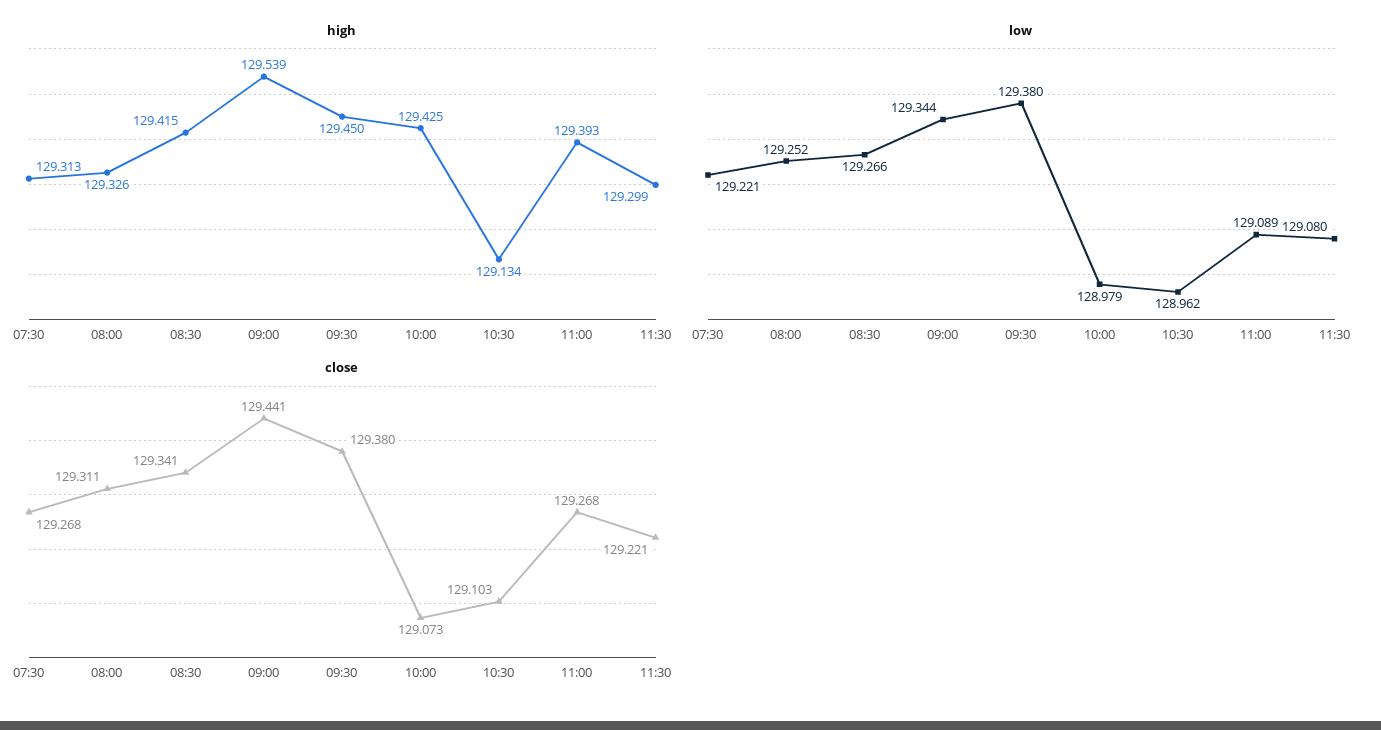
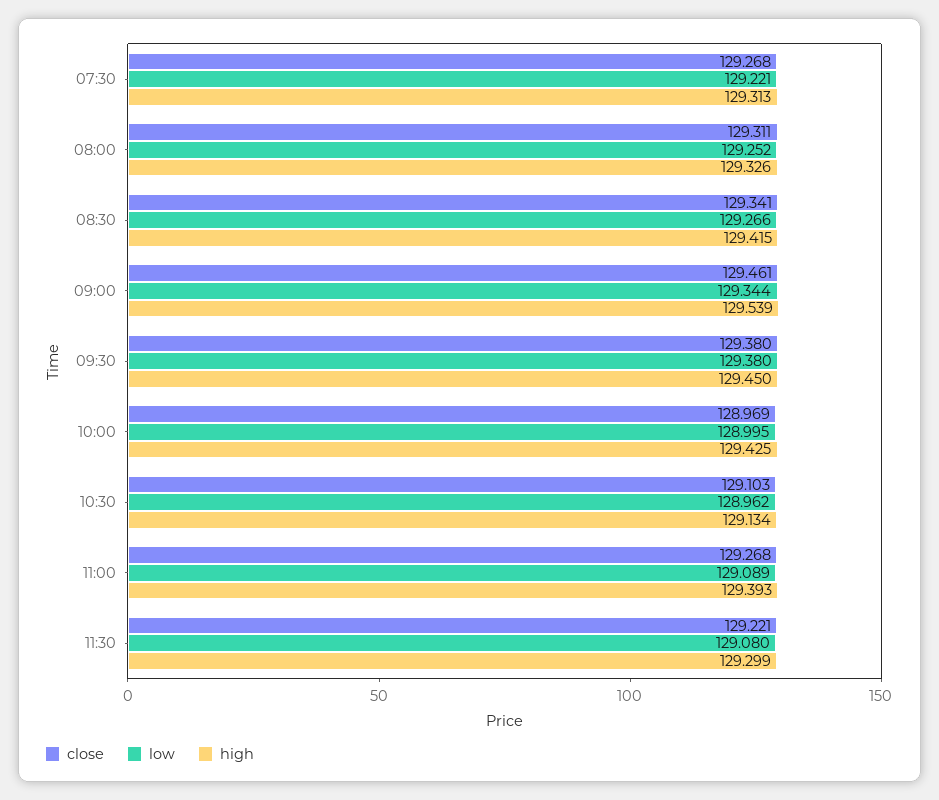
  {
    "high": {
      "07:30": 129.313,
      "08:00": 129.326,
      "08:30": 129.415,
      "09:00": 129.539,
      "09:30": 129.45,
      "10:00": 129.425,
      "10:30": 129.134,
      "11:00": 129.393,
      "11:30": 129.299
    },
    "low": {
      "07:30": 129.221,
      "08:00": 129.252,
      "08:30": 129.266,
      "09:00": 129.344,
      "09:30": 129.38,
-     "10:00": 128.979,
+     "10:00": 128.995,
      "10:30": 128.962,
      "11:00": 129.089,
      "11:30": 129.08
    },
    "close": {
      "07:30": 129.268,
      "08:00": 129.311,
      "08:30": 129.341,
-     "09:00": 129.441,
+     "09:00": 129.461,
      "09:30": 129.38,
-     "10:00": 129.073,
+     "10:00": 128.969,
      "10:30": 129.103,
      "11:00": 129.268,
      "11:30": 129.221
    }
  }

